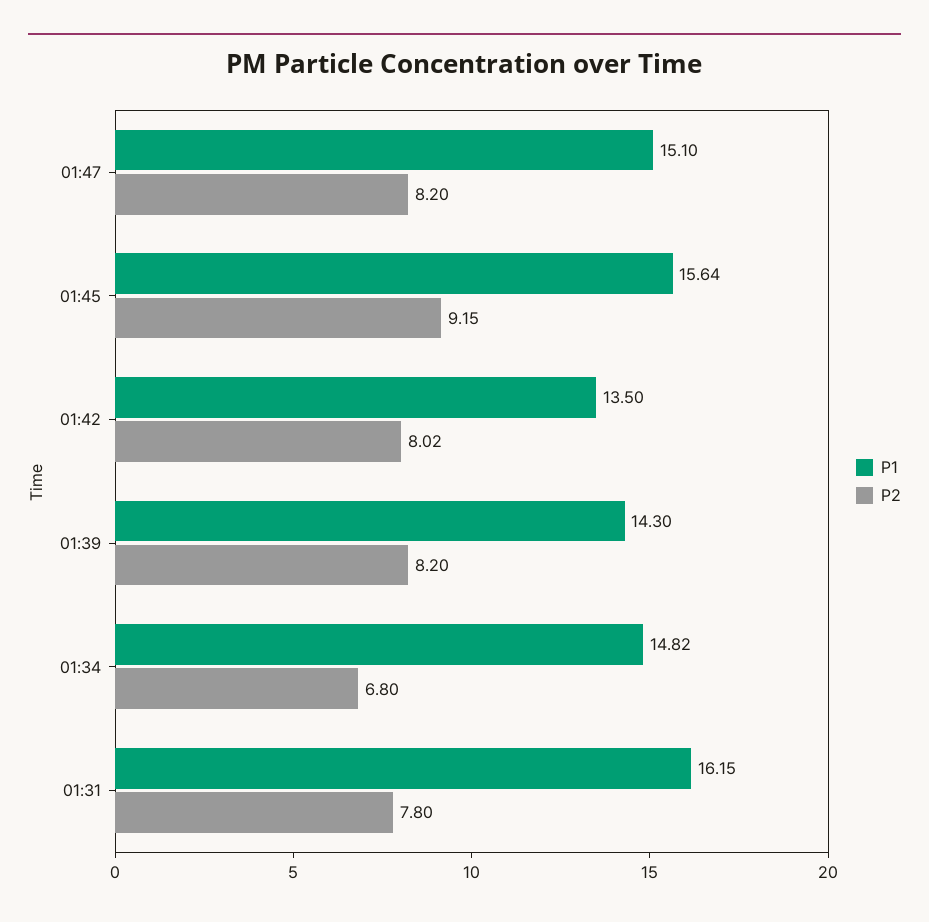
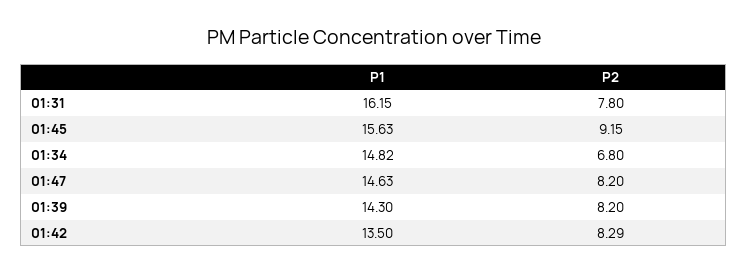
  {
    "P1": {
-     "01:47": 15.1,
+     "01:47": 14.63,
-     "01:45": 15.64,
+     "01:45": 15.63,
      "01:42": 13.5,
      "01:39": 14.3,
      "01:34": 14.82,
      "01:31": 16.15
    },
    "P2": {
      "01:47": 8.2,
      "01:45": 9.15,
-     "01:42": 8.02,
+     "01:42": 8.29,
      "01:39": 8.2,
      "01:34": 6.8,
      "01:31": 7.8
    }
  }

